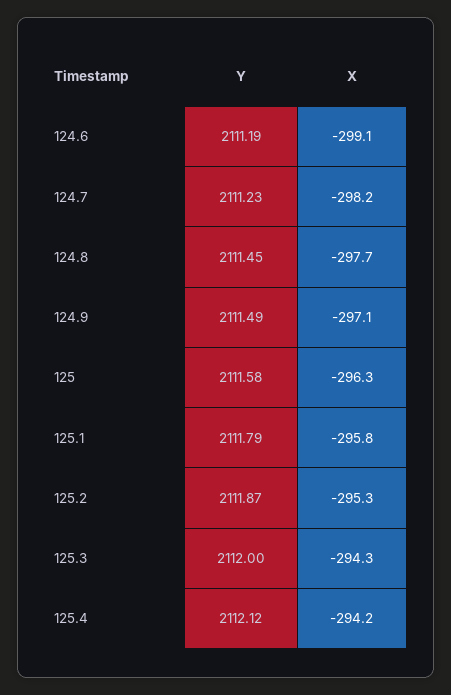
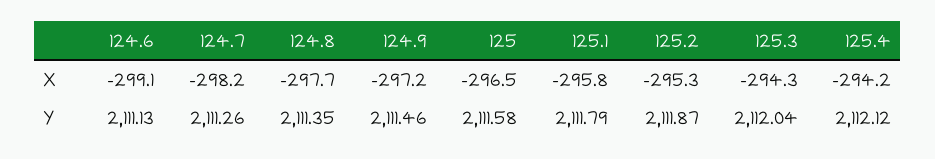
  {
    "Y": {
-     "124.6": 2111.19,
+     "124.6": 2111.13,
-     "124.7": 2111.23,
+     "124.7": 2111.26,
-     "124.8": 2111.45,
+     "124.8": 2111.35,
-     "124.9": 2111.49,
+     "124.9": 2111.46,
      "125": 2111.58,
      "125.1": 2111.79,
      "125.2": 2111.87,
-     "125.3": 2112,
+     "125.3": 2112.04,
      "125.4": 2112.12
    },
    "X": {
      "124.6": -299.1,
      "124.7": -298.2,
      "124.8": -297.7,
-     "124.9": -297.1,
+     "124.9": -297.2,
-     "125": -296.3,
+     "125": -296.5,
      "125.1": -295.8,
      "125.2": -295.3,
      "125.3": -294.3,
      "125.4": -294.2
    }
  }

